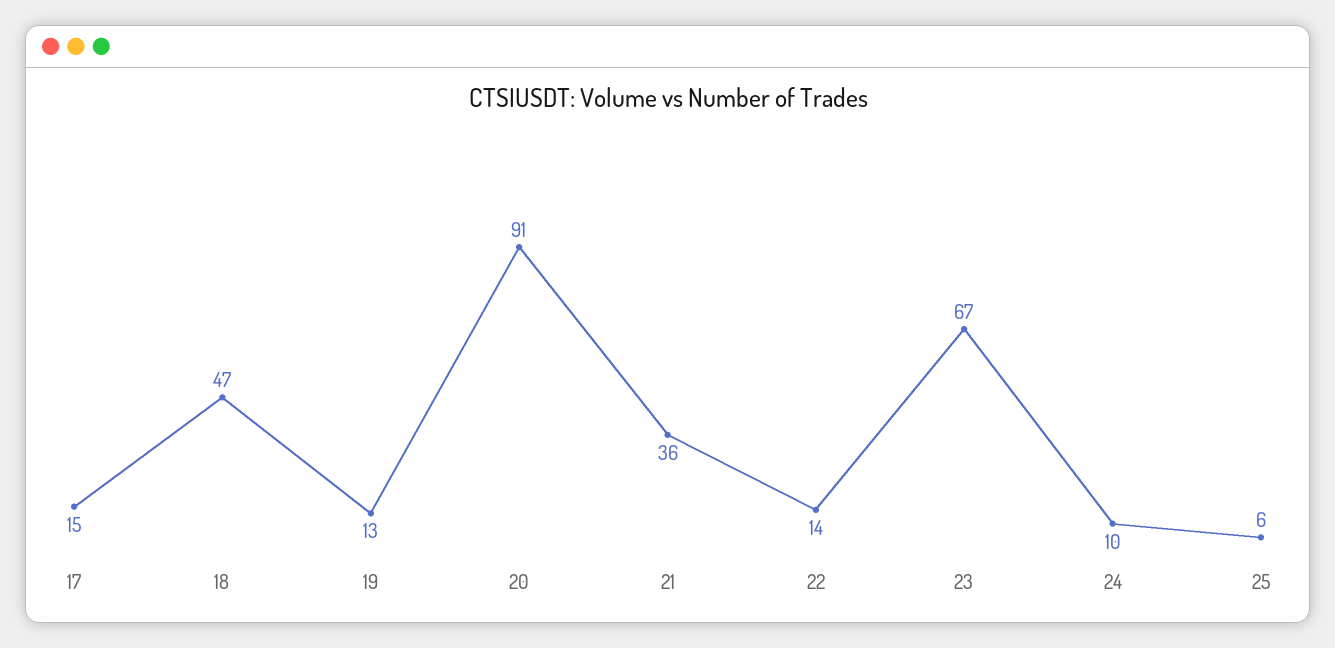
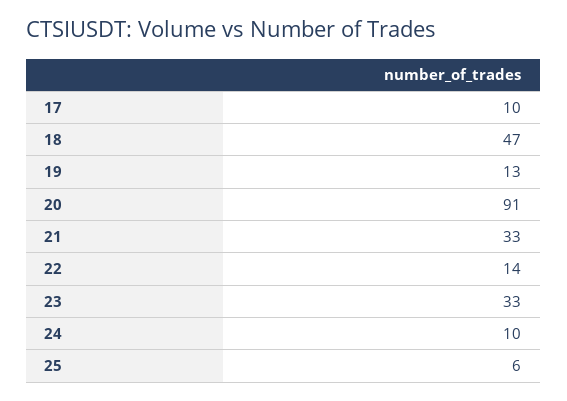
  {
-   "17": 15,
+   "17": 10,
    "18": 47,
    "19": 13,
    "20": 91,
-   "21": 36,
+   "21": 33,
    "22": 14,
-   "23": 67,
+   "23": 33,
    "24": 10,
    "25": 6
  }

